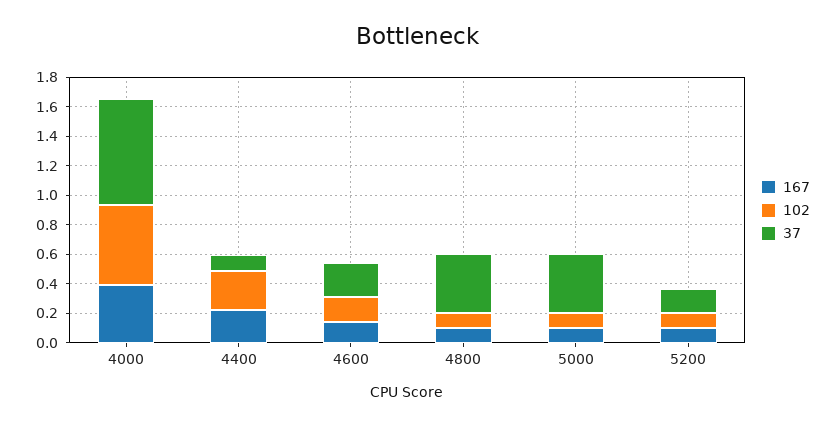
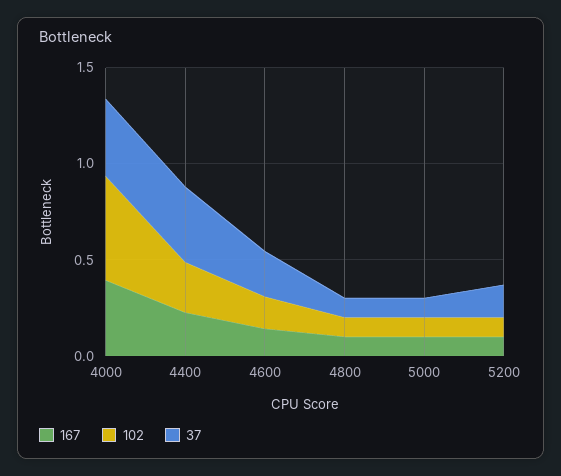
  {
    "167": {
      "4000": 0.4,
      "4400": 0.2,
      "4600": 0.1,
      "4800": 0.1,
      "5000": 0.1,
      "5200": 0.1
    },
    "102": {
      "4000": 0.5,
      "4400": 0.3,
      "4600": 0.2,
      "4800": 0.1,
      "5000": 0.1,
      "5200": 0.1
    },
    "37": {
-     "4000": 0.7,
+     "4000": 0.4,
-     "4400": 0.1,
+     "4400": 0.4,
      "4600": 0.2,
-     "4800": 0.4,
+     "4800": 0.1,
-     "5000": 0.4,
+     "5000": 0.1,
      "5200": 0.2
    }
  }

